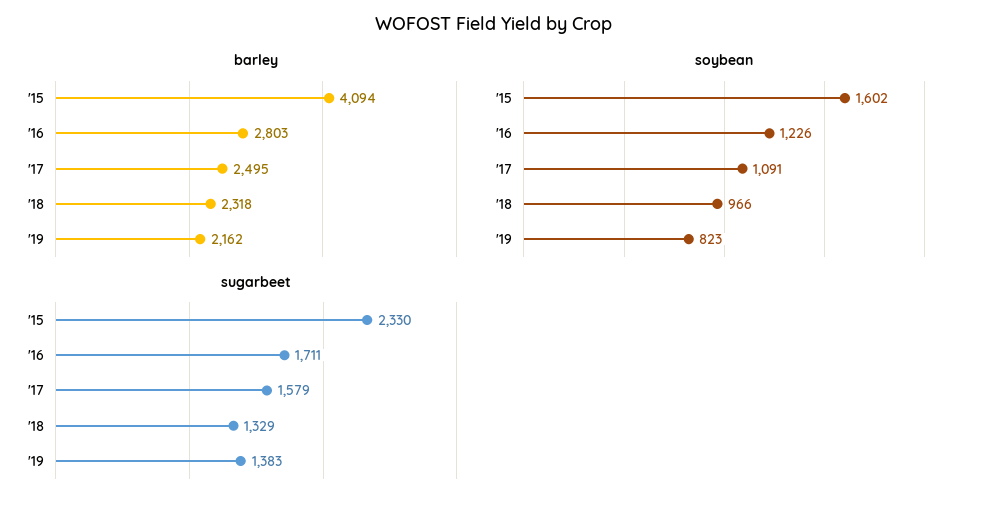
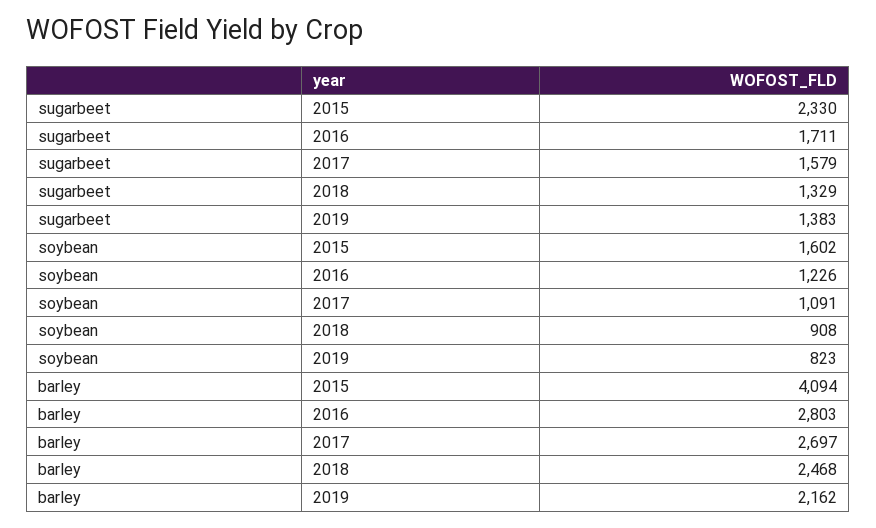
  {
    "barley": {
      "'15": 4094,
      "'16": 2803,
-     "'17": 2495,
+     "'17": 2697,
-     "'18": 2318,
+     "'18": 2468,
      "'19": 2162
    },
    "soybean": {
      "'15": 1602,
      "'16": 1226,
      "'17": 1091,
-     "'18": 966,
+     "'18": 908,
      "'19": 823
    },
    "sugarbeet": {
      "'15": 2330,
      "'16": 1711,
      "'17": 1579,
      "'18": 1329,
      "'19": 1383
    }
  }

